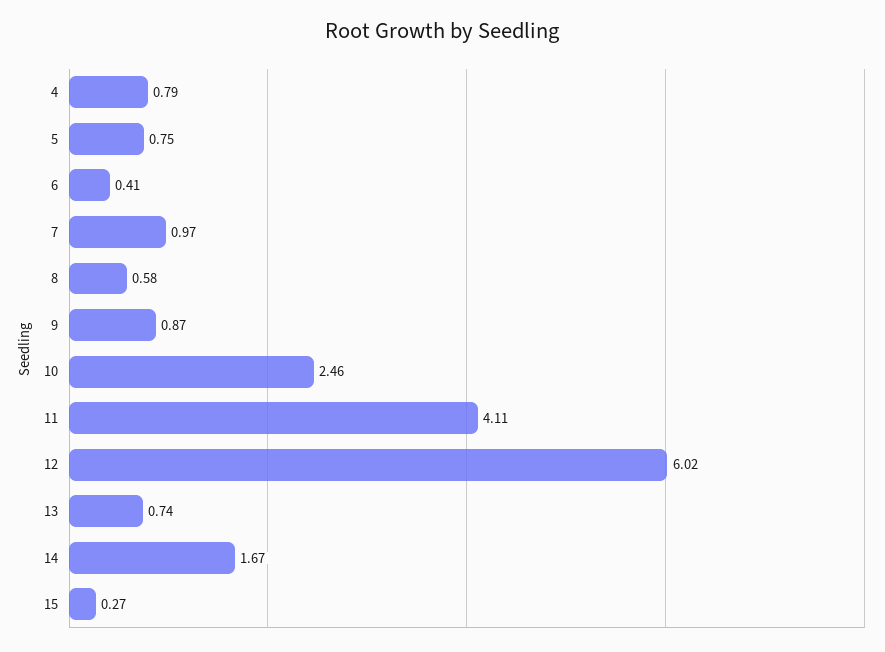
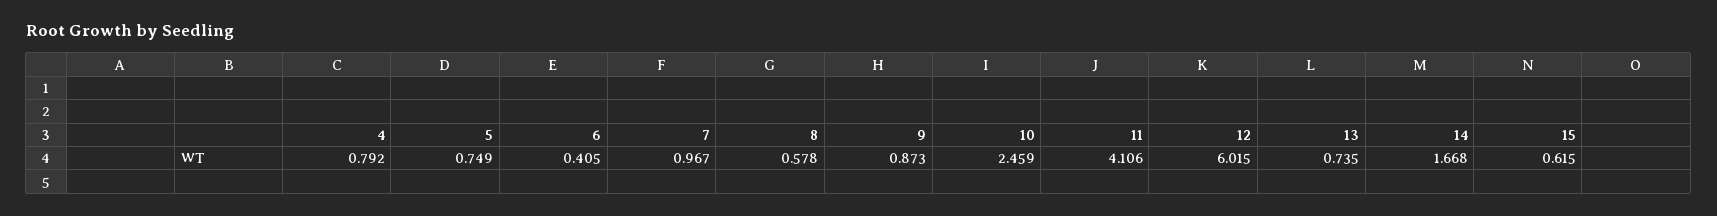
  {
    "4": 0.792,
    "5": 0.749,
    "6": 0.405,
    "7": 0.967,
    "8": 0.578,
    "9": 0.873,
    "10": 2.459,
    "11": 4.106,
    "12": 6.015,
    "13": 0.735,
    "14": 1.668,
-   "15": 0.27
+   "15": 0.615
  }

